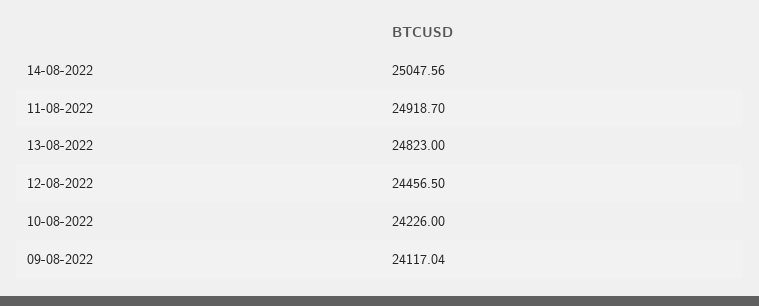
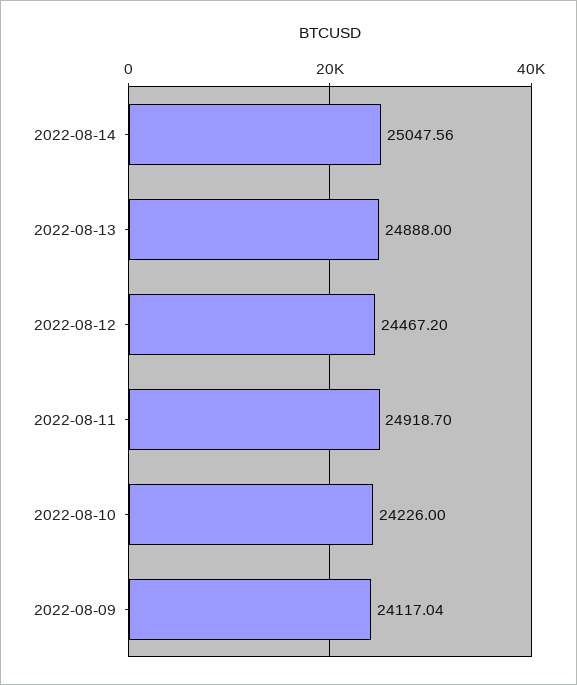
  {
    "14-08-2022": 25047.56,
    "11-08-2022": 24918.7,
-   "13-08-2022": 24823,
+   "13-08-2022": 24888,
-   "12-08-2022": 24456.5,
+   "12-08-2022": 24467.2,
    "10-08-2022": 24226,
    "09-08-2022": 24117.04
  }

